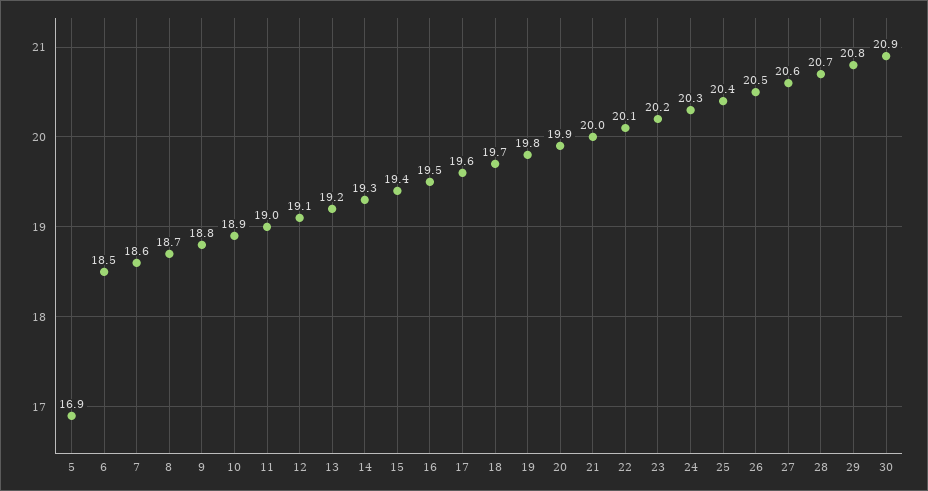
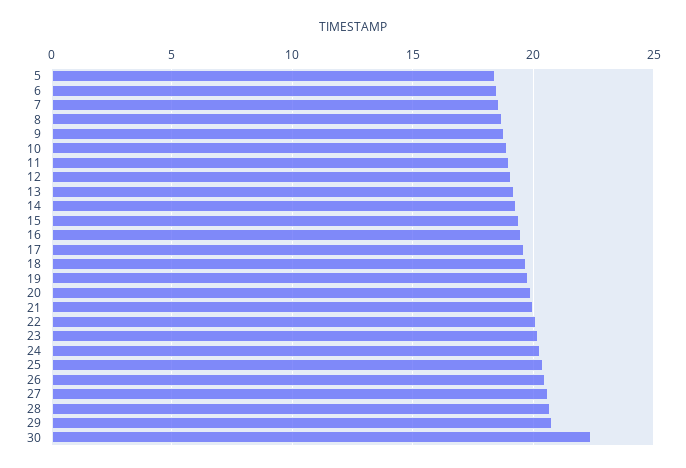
  {
-   "5": 16.9,
+   "5": 18.5,
    "6": 18.5,
    "7": 18.6,
    "8": 18.7,
    "9": 18.8,
    "10": 18.9,
    "11": 19,
    "12": 19.1,
    "13": 19.2,
    "14": 19.3,
    "15": 19.4,
    "16": 19.5,
    "17": 19.6,
    "18": 19.7,
    "19": 19.8,
    "20": 19.9,
    "21": 20,
    "22": 20.1,
    "23": 20.2,
    "24": 20.3,
    "25": 20.4,
    "26": 20.5,
    "27": 20.6,
    "28": 20.7,
    "29": 20.8,
-   "30": 20.9
+   "30": 22.5
  }

